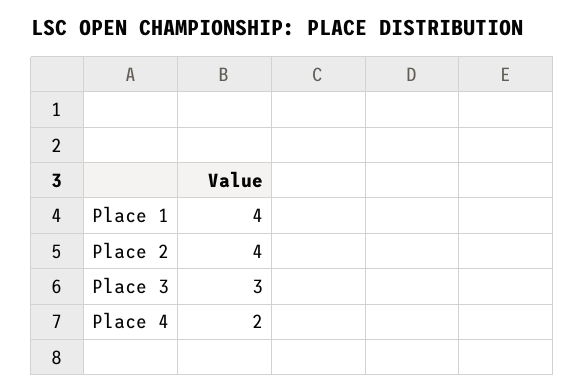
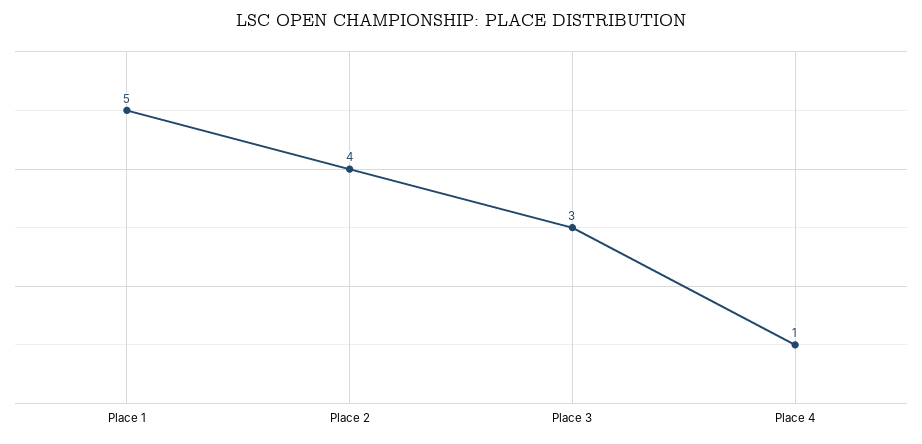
  {
-   "Place 1": 4,
+   "Place 1": 5,
    "Place 2": 4,
    "Place 3": 3,
-   "Place 4": 2
+   "Place 4": 1
  }

